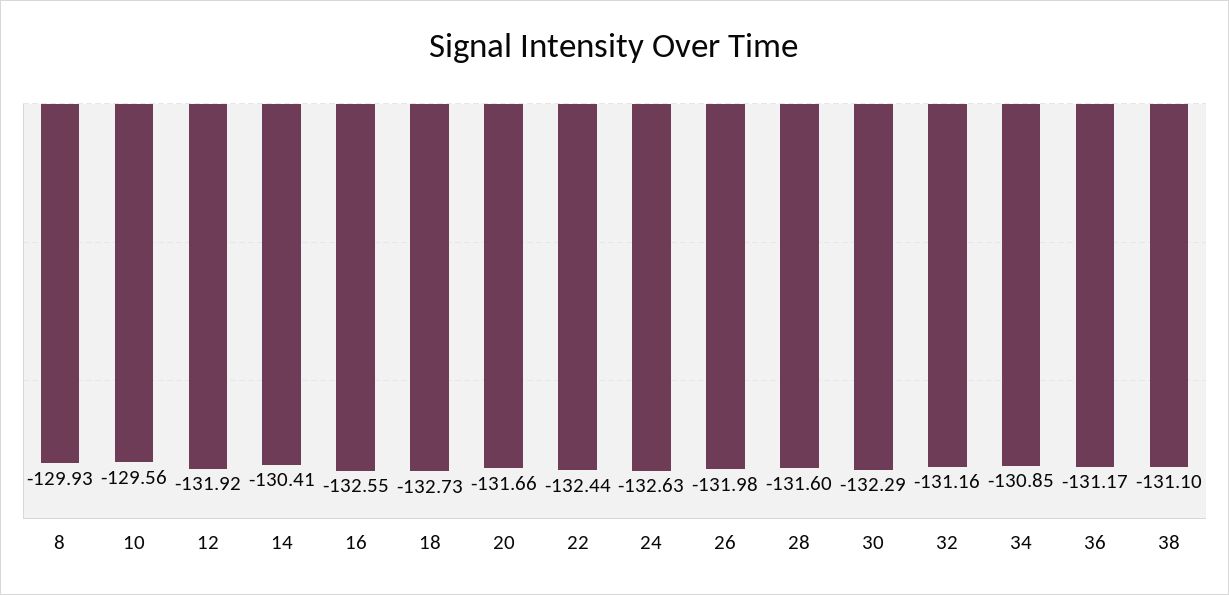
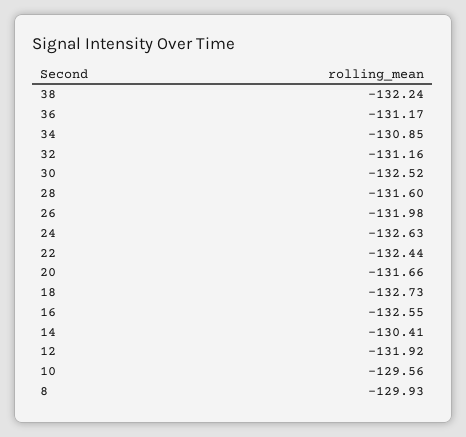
  {
    "8": -129.93,
    "10": -129.56,
    "12": -131.92,
    "14": -130.41,
    "16": -132.55,
    "18": -132.73,
    "20": -131.66,
    "22": -132.44,
    "24": -132.63,
    "26": -131.98,
    "28": -131.6,
-   "30": -132.29,
+   "30": -132.52,
    "32": -131.16,
    "34": -130.85,
    "36": -131.17,
-   "38": -131.1
+   "38": -132.24
  }

